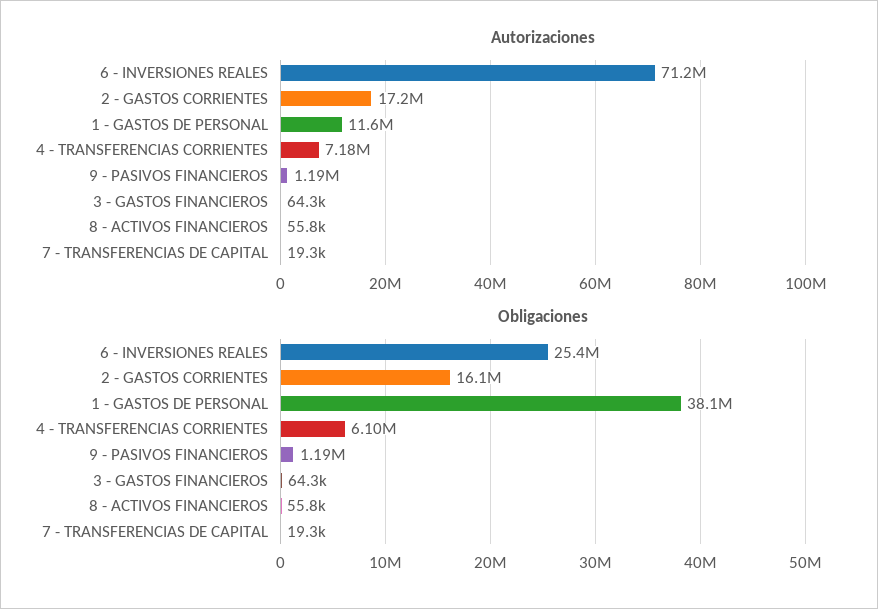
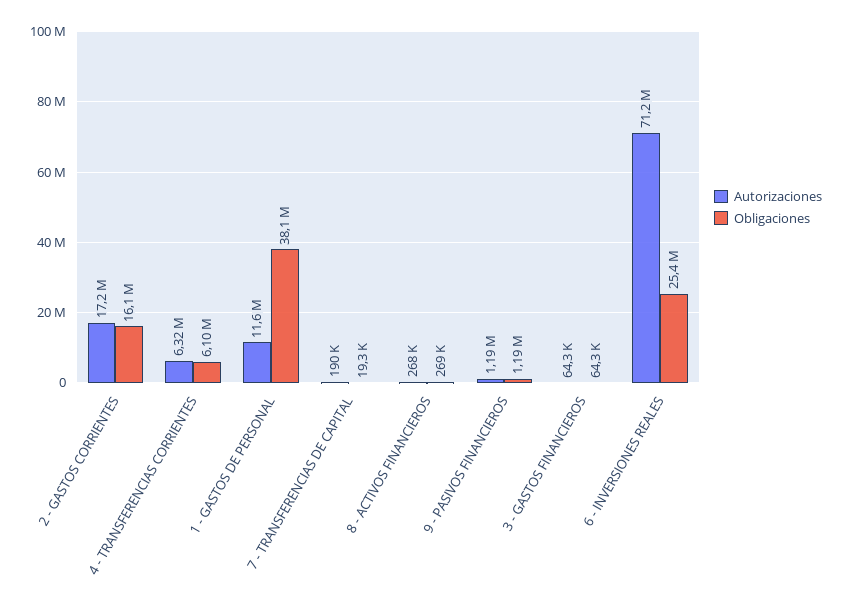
  {
    "Autorizaciones": {
      "6 - INVERSIONES REALES": 71200000,
      "2 - GASTOS CORRIENTES": 17200000,
      "1 - GASTOS DE PERSONAL": 11600000,
-     "4 - TRANSFERENCIAS CORRIENTES": 7180000,
+     "4 - TRANSFERENCIAS CORRIENTES": 6320000,
      "9 - PASIVOS FINANCIEROS": 1190000,
      "3 - GASTOS FINANCIEROS": 64300,
-     "8 - ACTIVOS FINANCIEROS": 55800,
+     "8 - ACTIVOS FINANCIEROS": 268000,
-     "7 - TRANSFERENCIAS DE CAPITAL": 19300
+     "7 - TRANSFERENCIAS DE CAPITAL": 190000
    },
    "Obligaciones": {
      "6 - INVERSIONES REALES": 25400000,
      "2 - GASTOS CORRIENTES": 16100000,
      "1 - GASTOS DE PERSONAL": 38100000,
      "4 - TRANSFERENCIAS CORRIENTES": 6100000,
      "9 - PASIVOS FINANCIEROS": 1190000,
      "3 - GASTOS FINANCIEROS": 64300,
-     "8 - ACTIVOS FINANCIEROS": 55800,
+     "8 - ACTIVOS FINANCIEROS": 269000,
      "7 - TRANSFERENCIAS DE CAPITAL": 19300
    }
  }

